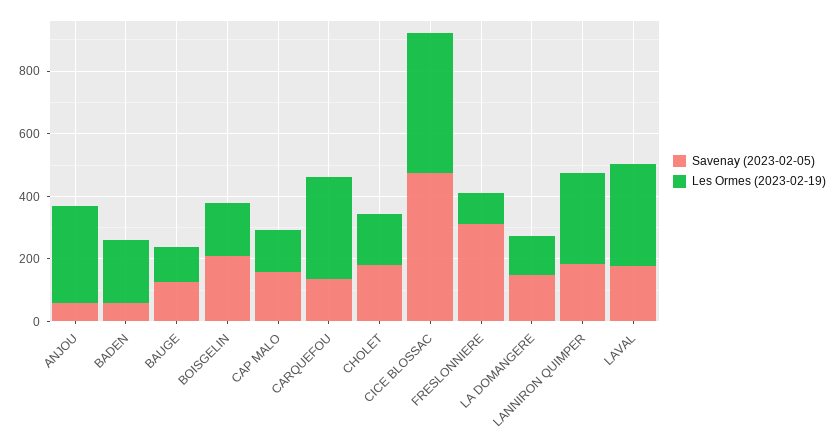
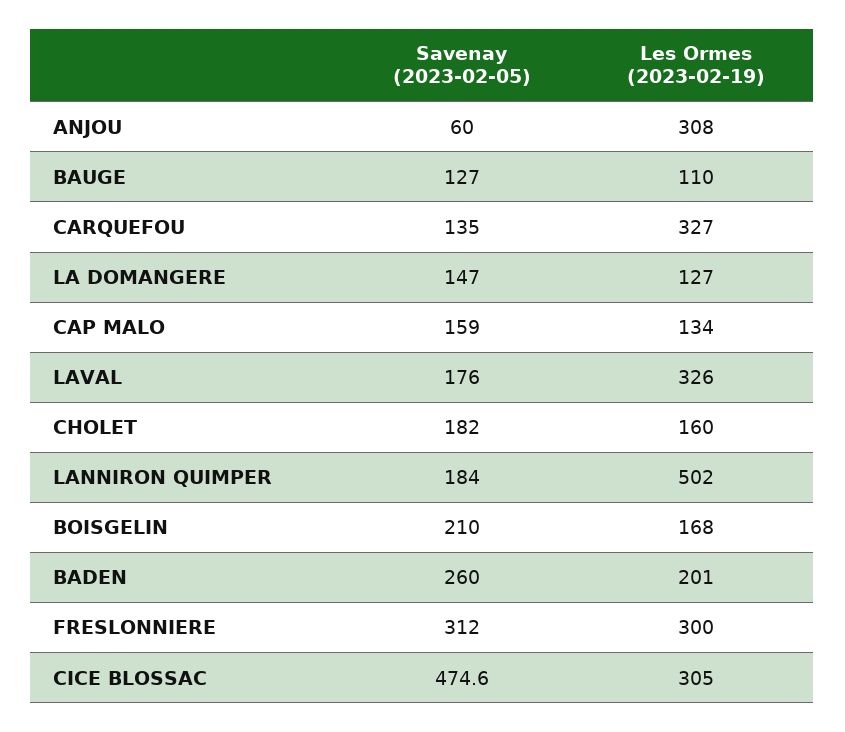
  {
    "Savenay (2023-02-05)": {
      "ANJOU": 60,
-     "BADEN": 50,
+     "BADEN": 260,
      "BAUGE": 127,
      "BOISGELIN": 210,
      "CAP MALO": 159,
      "CARQUEFOU": 135,
      "CHOLET": 182,
      "CICE BLOSSAC": 474.6,
      "FRESLONNIERE": 312,
      "LA DOMANGERE": 147,
      "LANNIRON QUIMPER": 184,
      "LAVAL": 176
    },
    "Les Ormes (2023-02-19)": {
      "ANJOU": 308,
      "BADEN": 201,
      "BAUGE": 110,
      "BOISGELIN": 168,
      "CAP MALO": 134,
      "CARQUEFOU": 327,
      "CHOLET": 160,
-     "CICE BLOSSAC": 450,
+     "CICE BLOSSAC": 305,
-     "FRESLONNIERE": 100,
+     "FRESLONNIERE": 300,
      "LA DOMANGERE": 127,
-     "LANNIRON QUIMPER": 300,
+     "LANNIRON QUIMPER": 502,
      "LAVAL": 326
    }
  }

